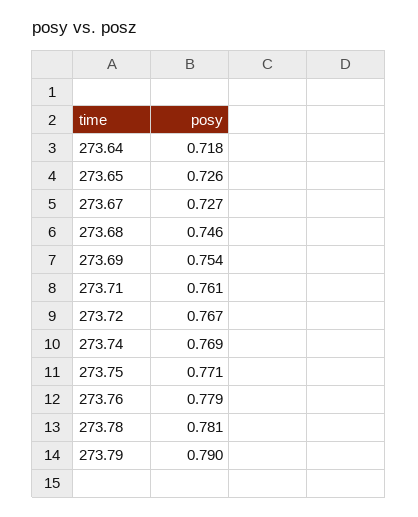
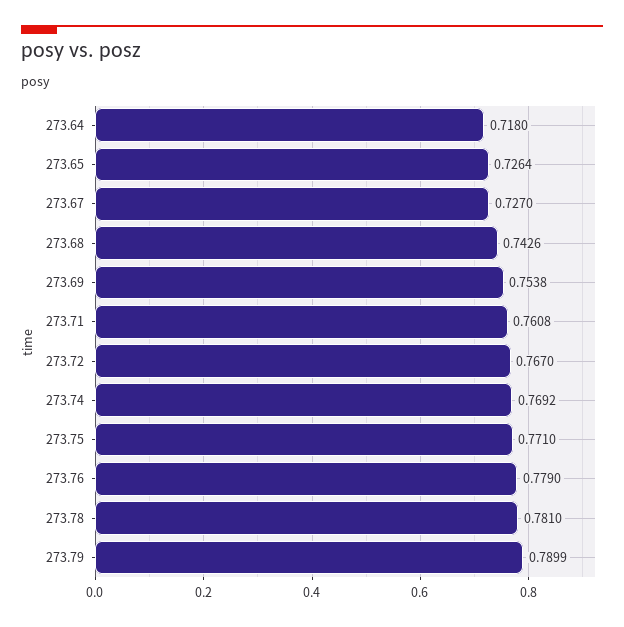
  {
    "273.64": 0.718,
    "273.65": 0.7264,
    "273.67": 0.727,
-   "273.68": 0.746,
+   "273.68": 0.7426,
    "273.69": 0.7538,
    "273.71": 0.7608,
    "273.72": 0.767,
    "273.74": 0.7692,
    "273.75": 0.771,
    "273.76": 0.779,
    "273.78": 0.781,
    "273.79": 0.7899
  }

